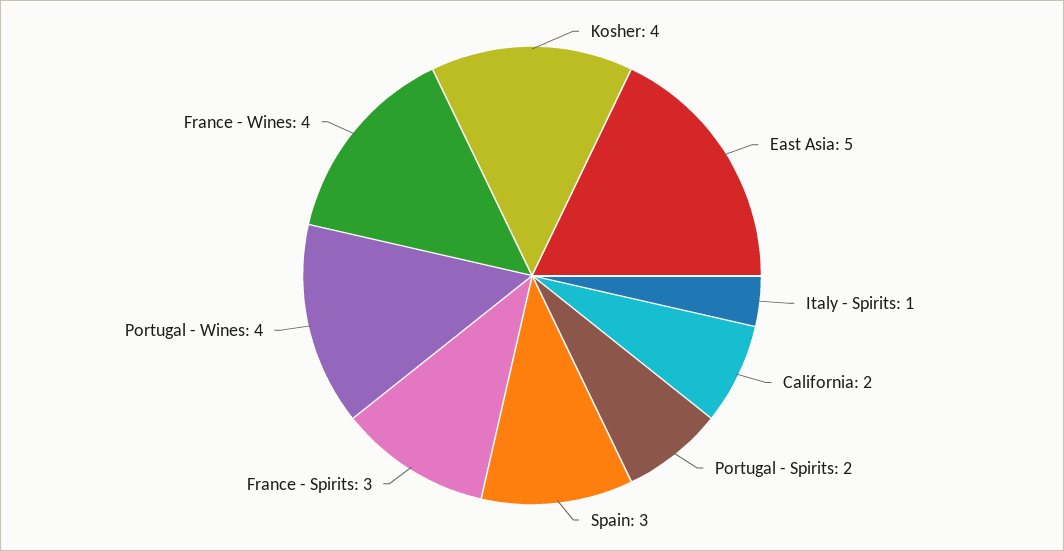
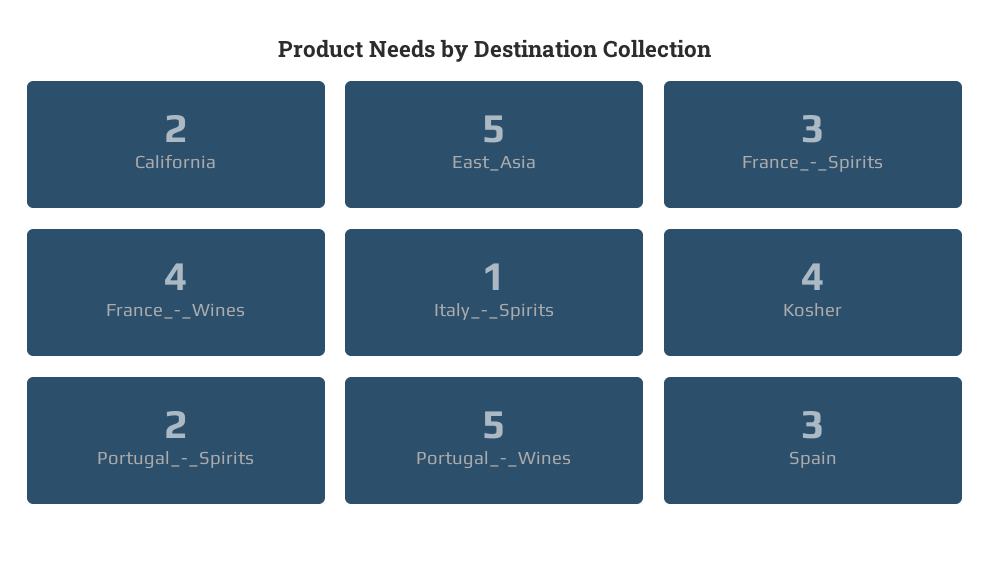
  {
    "Kosher": 4,
    "East Asia": 5,
    "Italy - Spirits": 1,
    "California": 2,
    "Portugal - Spirits": 2,
    "Spain": 3,
    "France - Spirits": 3,
-   "Portugal - Wines": 4,
+   "Portugal - Wines": 5,
    "France - Wines": 4
  }

